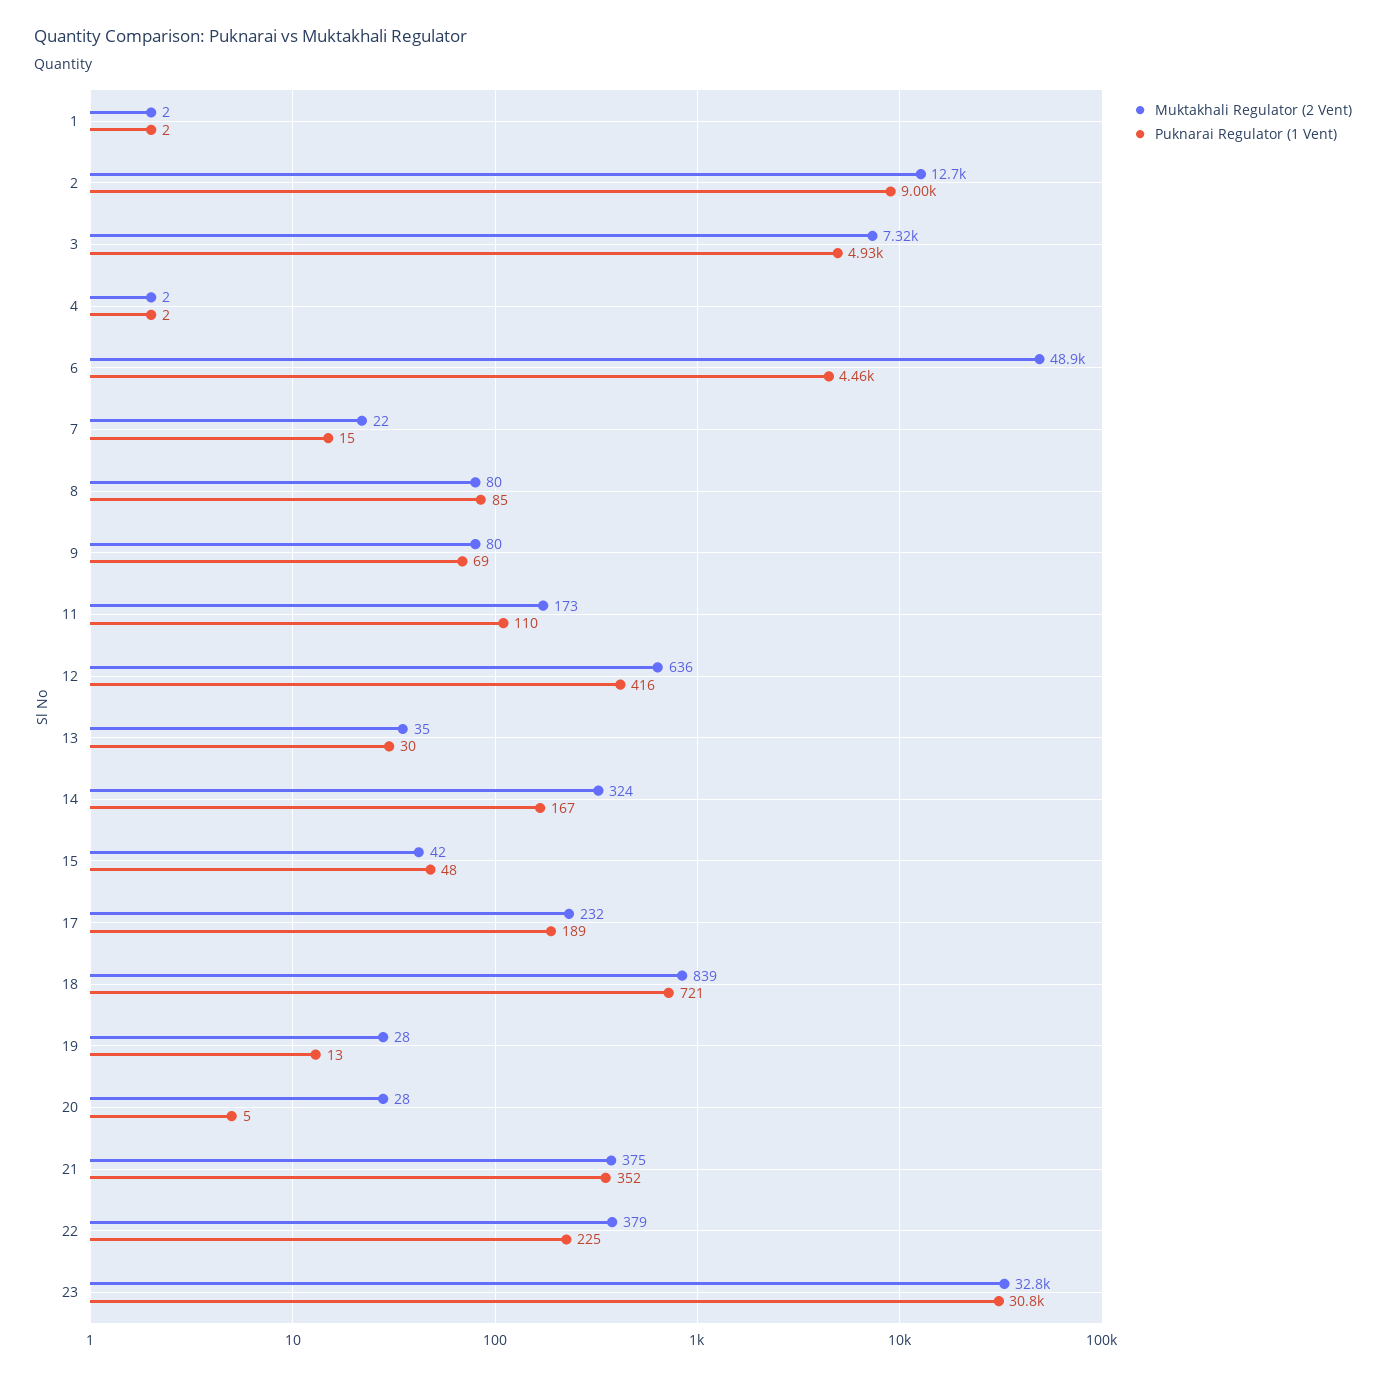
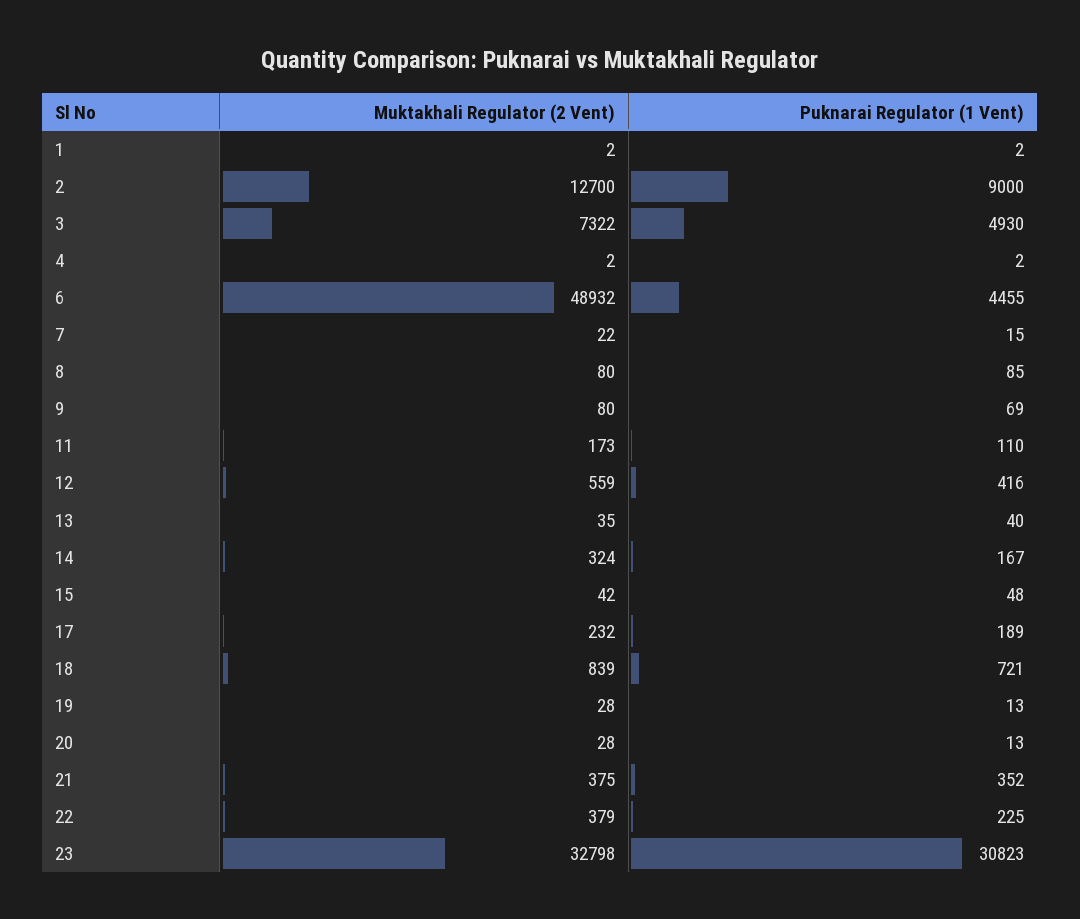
  {
    "Muktakhali Regulator (2 Vent)": {
      "1": 2,
      "2": 12700,
      "3": 7322,
      "4": 2,
      "6": 48932,
      "7": 22,
      "8": 80,
      "9": 80,
      "11": 173,
-     "12": 636,
+     "12": 559,
      "13": 35,
      "14": 324,
      "15": 42,
      "17": 232,
      "18": 839,
      "19": 28,
      "20": 28,
      "21": 375,
      "22": 379,
      "23": 32798
    },
    "Puknarai Regulator (1 Vent)": {
      "1": 2,
      "2": 9000,
      "3": 4930,
      "4": 2,
      "6": 4455,
      "7": 15,
      "8": 85,
      "9": 69,
      "11": 110,
      "12": 416,
-     "13": 30,
+     "13": 40,
      "14": 167,
      "15": 48,
      "17": 189,
      "18": 721,
      "19": 13,
-     "20": 5,
+     "20": 13,
      "21": 352,
      "22": 225,
      "23": 30823
    }
  }

